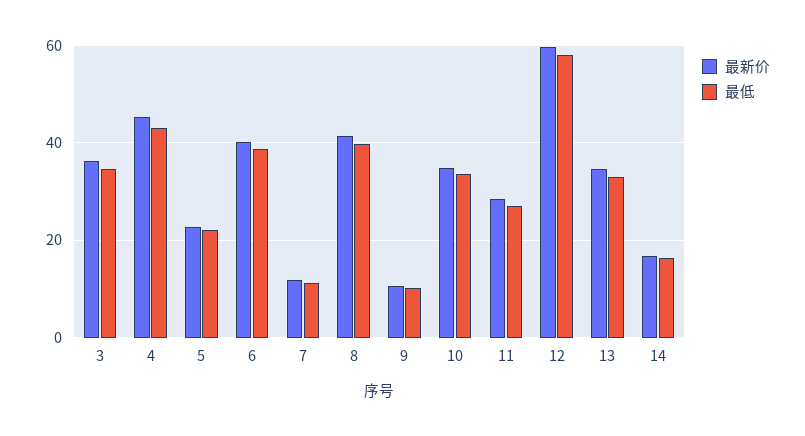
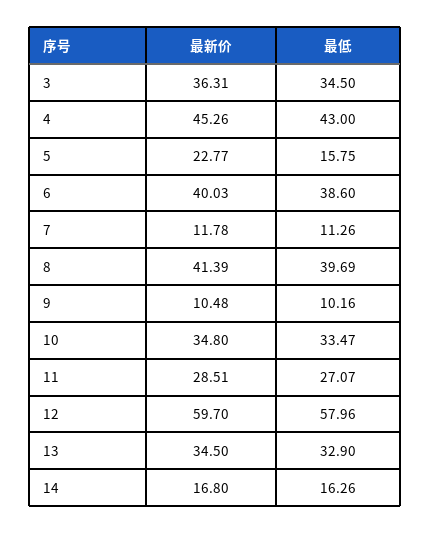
  {
    "最新价": {
      "3": 36.31,
      "4": 45.26,
      "5": 22.77,
      "6": 40.03,
      "7": 11.78,
      "8": 41.39,
      "9": 10.48,
      "10": 34.8,
      "11": 28.51,
      "12": 59.7,
      "13": 34.5,
      "14": 16.8
    },
    "最低": {
      "3": 34.5,
      "4": 43,
-     "5": 22,
+     "5": 15.75,
      "6": 38.6,
      "7": 11.26,
      "8": 39.69,
      "9": 10.16,
      "10": 33.47,
      "11": 27.07,
      "12": 57.96,
      "13": 32.9,
      "14": 16.26
    }
  }

